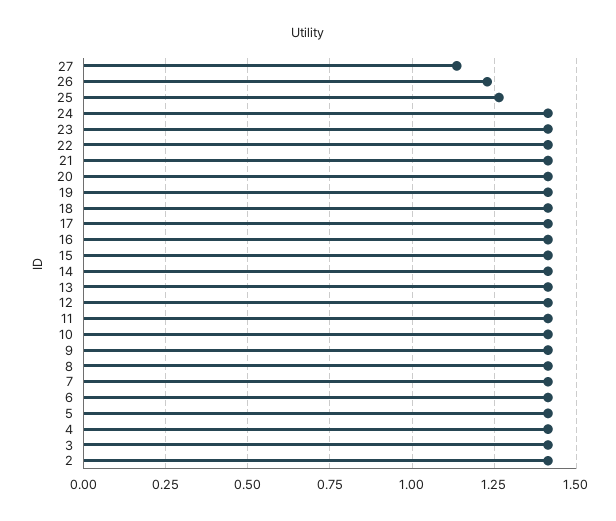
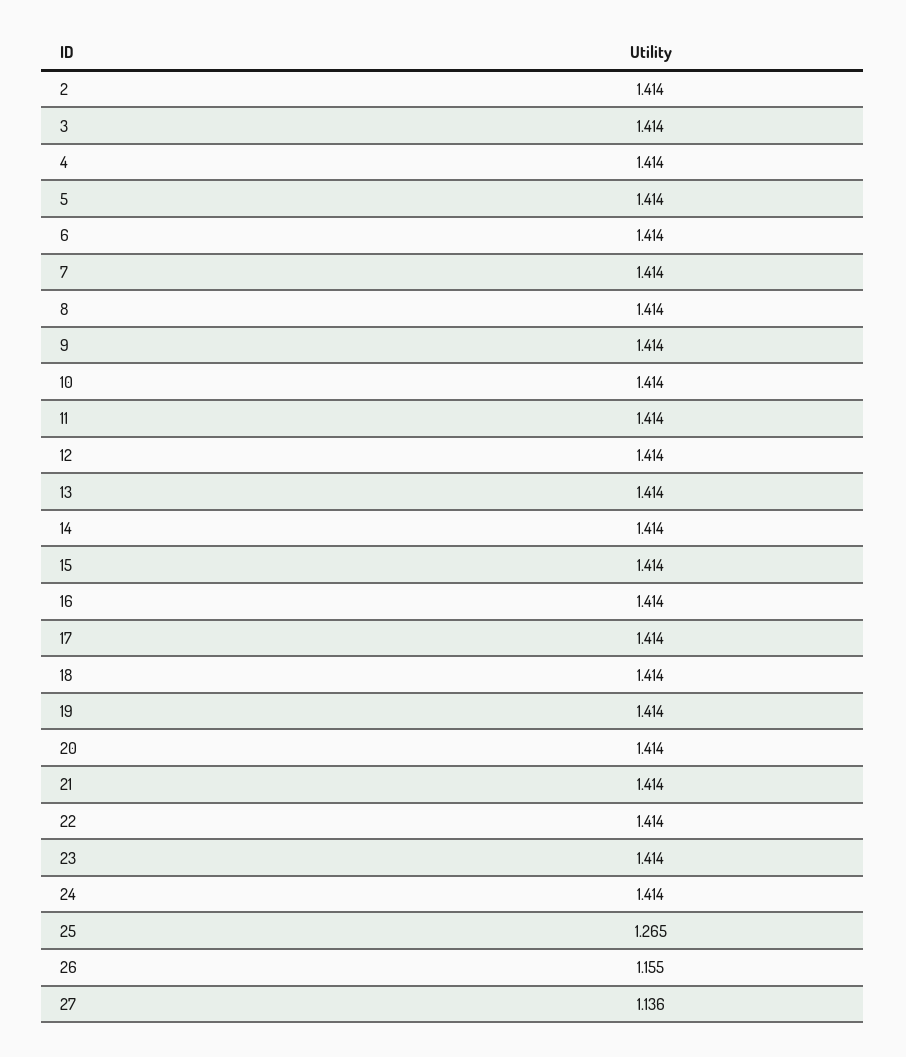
  {
    "27": 1.136,
-   "26": 1.225,
+   "26": 1.155,
    "25": 1.265,
    "24": 1.414,
    "23": 1.414,
    "22": 1.414,
    "21": 1.414,
    "20": 1.414,
    "19": 1.414,
    "18": 1.414,
    "17": 1.414,
    "16": 1.414,
    "15": 1.414,
    "14": 1.414,
    "13": 1.414,
    "12": 1.414,
    "11": 1.414,
    "10": 1.414,
    "9": 1.414,
    "8": 1.414,
    "7": 1.414,
    "6": 1.414,
    "5": 1.414,
    "4": 1.414,
    "3": 1.414,
    "2": 1.414
  }

